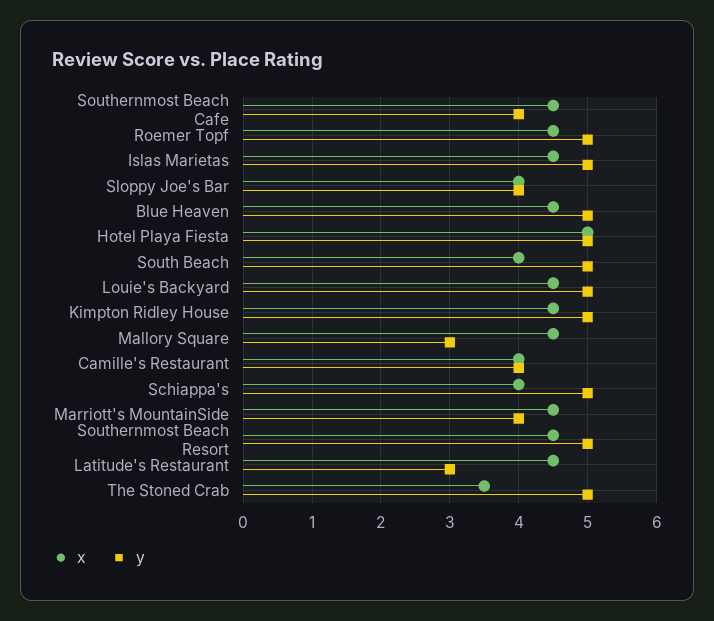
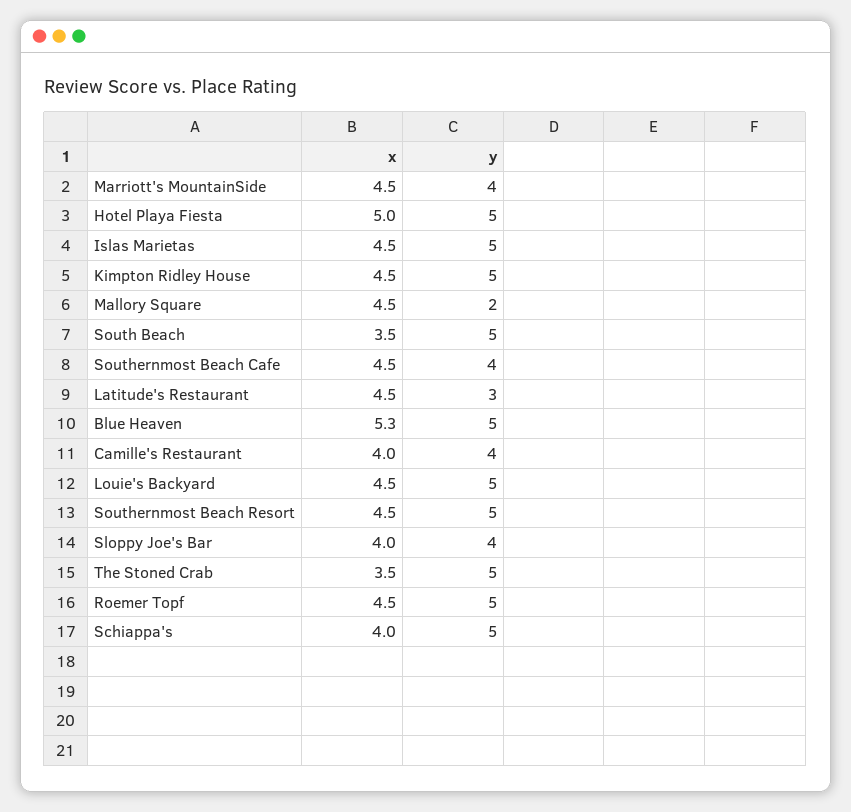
  {
    "x": {
      "Southernmost Beach Cafe": 4.5,
      "Roemer Topf": 4.5,
      "Islas Marietas": 4.5,
      "Sloppy Joe's Bar": 4,
-     "Blue Heaven": 4.5,
+     "Blue Heaven": 5.3,
      "Hotel Playa Fiesta": 5,
-     "South Beach": 4,
+     "South Beach": 3.5,
      "Louie's Backyard": 4.5,
      "Kimpton Ridley House": 4.5,
      "Mallory Square": 4.5,
      "Camille's Restaurant": 4,
      "Schiappa's": 4,
      "Marriott's MountainSide": 4.5,
      "Southernmost Beach Resort": 4.5,
      "Latitude's Restaurant": 4.5,
      "The Stoned Crab": 3.5
    },
    "y": {
      "Southernmost Beach Cafe": 4,
      "Roemer Topf": 5,
      "Islas Marietas": 5,
      "Sloppy Joe's Bar": 4,
      "Blue Heaven": 5,
      "Hotel Playa Fiesta": 5,
      "South Beach": 5,
      "Louie's Backyard": 5,
      "Kimpton Ridley House": 5,
-     "Mallory Square": 3,
+     "Mallory Square": 2,
      "Camille's Restaurant": 4,
      "Schiappa's": 5,
      "Marriott's MountainSide": 4,
      "Southernmost Beach Resort": 5,
      "Latitude's Restaurant": 3,
      "The Stoned Crab": 5
    }
  }

